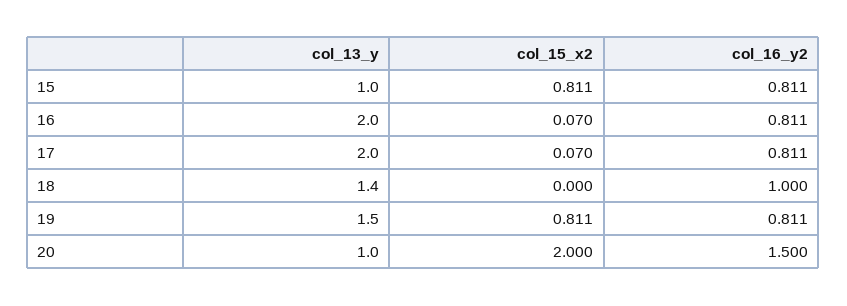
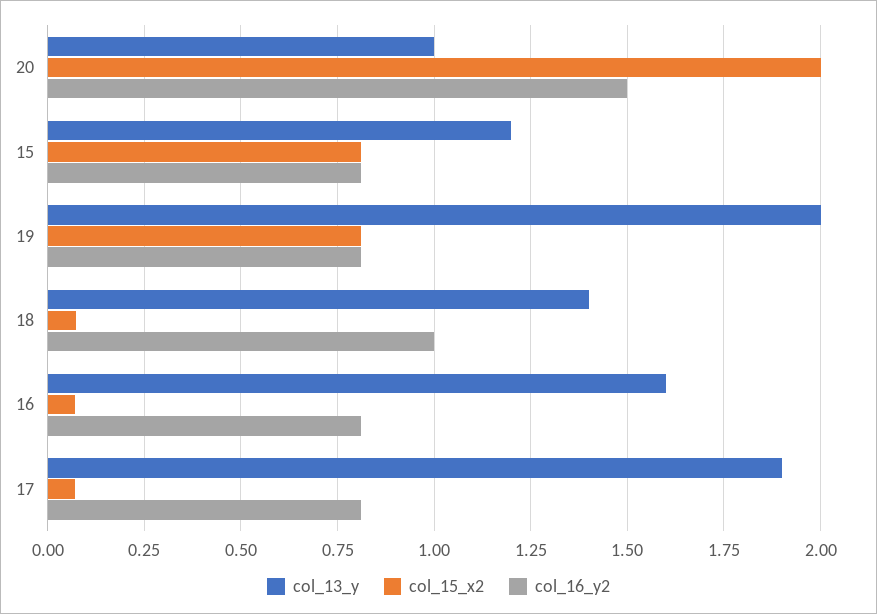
  {
    "col_13_y": {
-     "15": 1,
+     "15": 1.2,
-     "16": 2,
+     "16": 1.6,
-     "17": 2,
+     "17": 1.9,
      "18": 1.4,
-     "19": 1.5,
+     "19": 2,
      "20": 1
    },
    "col_15_x2": {
      "15": 0.811,
      "16": 0.07,
      "17": 0.07,
-     "18": 0,
+     "18": 0.075,
      "19": 0.811,
      "20": 2
    },
    "col_16_y2": {
      "15": 0.811,
      "16": 0.811,
      "17": 0.811,
      "18": 1,
      "19": 0.811,
      "20": 1.5
    }
  }

